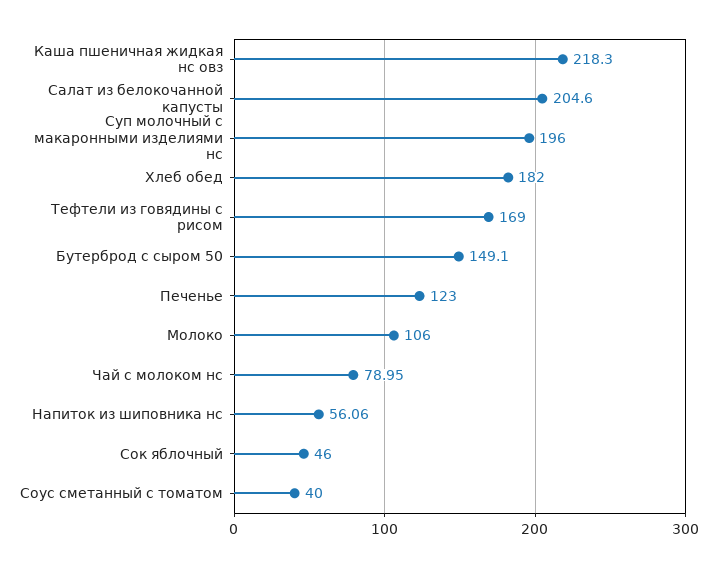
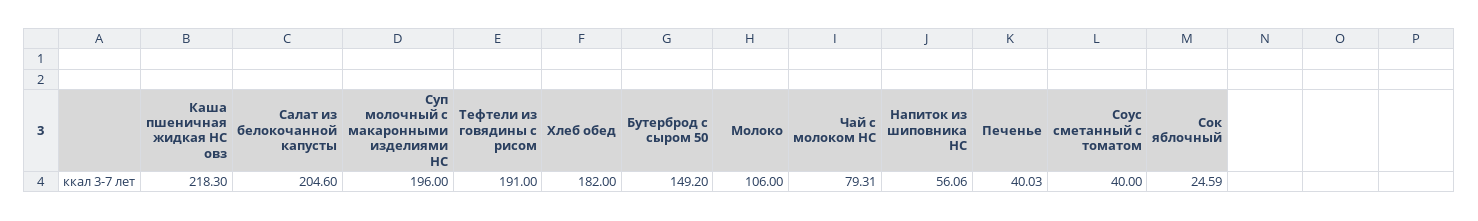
  {
    "Каша пшеничная жидкая нс овз": 218.3,
    "Салат из белокочанной капусты": 204.6,
    "Суп молочный с макаронными изделиями нс": 196,
    "Хлеб обед": 182,
-   "Тефтели из говядины с рисом": 169,
+   "Тефтели из говядины с рисом": 191,
-   "Бутерброд с сыром 50": 149.1,
+   "Бутерброд с сыром 50": 149.2,
-   "Печенье": 123,
+   "Печенье": 40.03,
    "Молоко": 106,
-   "Чай с молоком нс": 78.95,
+   "Чай с молоком нс": 79.31,
    "Напиток из шиповника нс": 56.06,
-   "Сок яблочный": 46,
+   "Сок яблочный": 24.59,
    "Соус сметанный с томатом": 40
  }

